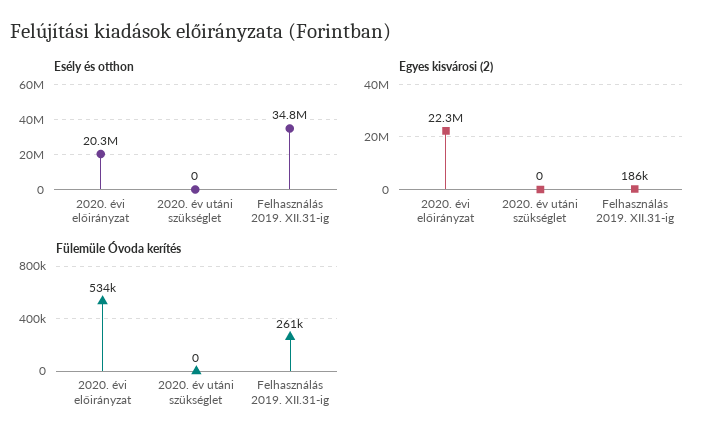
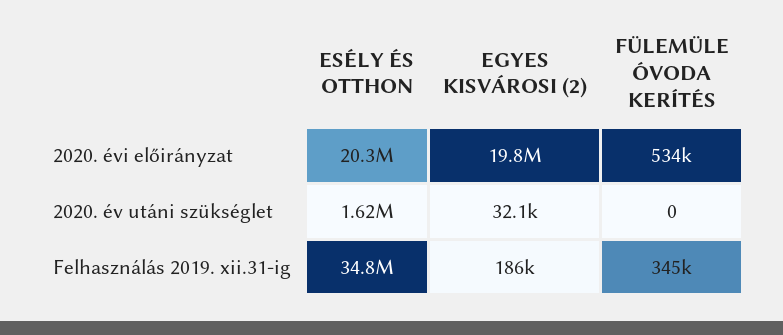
  {
    "Esély és otthon": {
      "2020. évi előirányzat": 20300000,
-     "2020. év utáni szükséglet": 0,
+     "2020. év utáni szükséglet": 1620000,
      "Felhasználás 2019. XII.31-ig": 34800000
    },
    "Egyes kisvárosi (2)": {
-     "2020. évi előirányzat": 22300000,
+     "2020. évi előirányzat": 19800000,
-     "2020. év utáni szükséglet": 0,
+     "2020. év utáni szükséglet": 32100,
      "Felhasználás 2019. XII.31-ig": 186000
    },
    "Fülemüle Óvoda kerítés": {
      "2020. évi előirányzat": 534000,
      "2020. év utáni szükséglet": 0,
-     "Felhasználás 2019. XII.31-ig": 261000
+     "Felhasználás 2019. XII.31-ig": 345000
    }
  }

